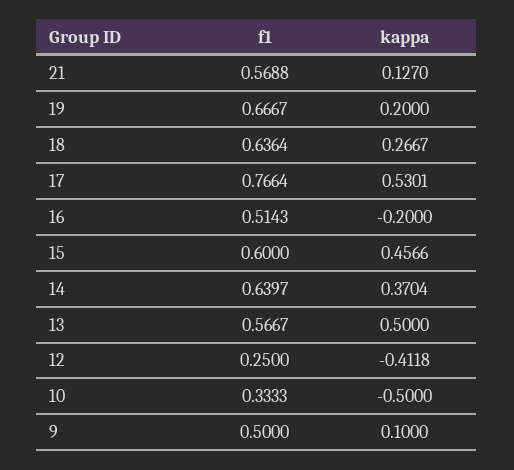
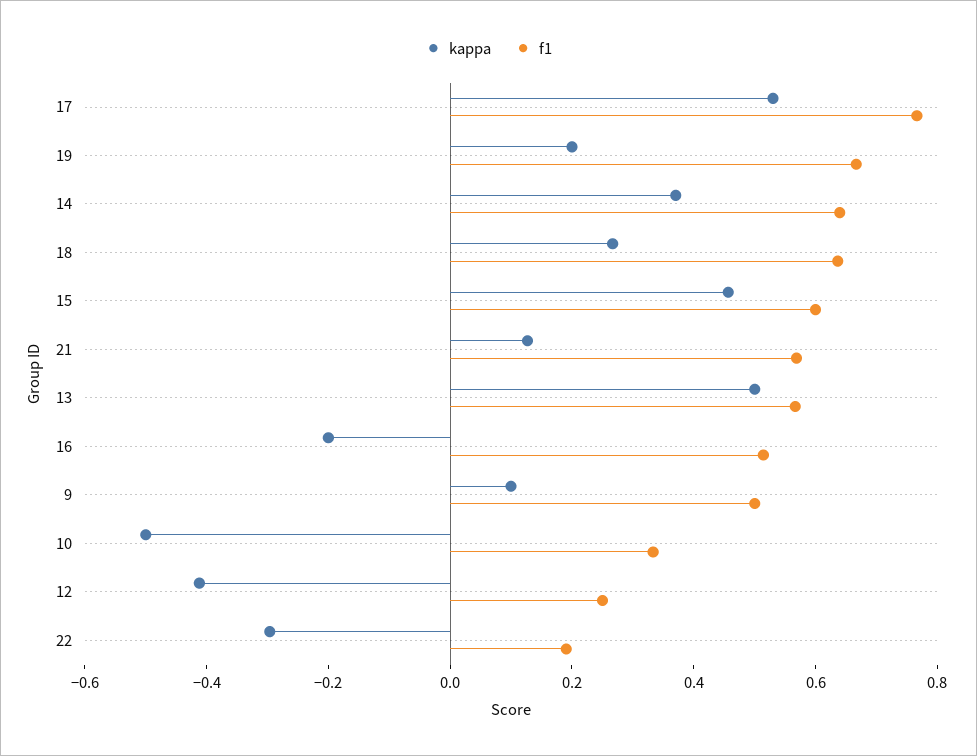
  {
    "f1": {
      "21": 0.5688,
      "19": 0.6667,
      "18": 0.6364,
      "17": 0.7664,
      "16": 0.5143,
      "15": 0.6,
      "14": 0.6397,
      "13": 0.5667,
      "12": 0.25,
      "10": 0.3333,
-     "9": 0.5
+     "9": 0.5,
+     "22": 0.2
    },
    "kappa": {
      "21": 0.127,
      "19": 0.2,
      "18": 0.2667,
      "17": 0.5301,
      "16": -0.2,
      "15": 0.4566,
      "14": 0.3704,
      "13": 0.5,
      "12": -0.4118,
      "10": -0.5,
-     "9": 0.1
+     "9": 0.1,
+     "22": -0.3
    }
  }

